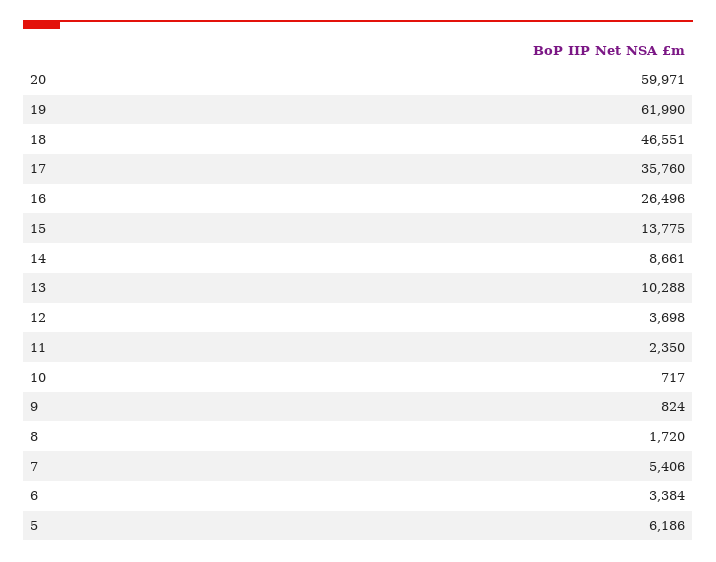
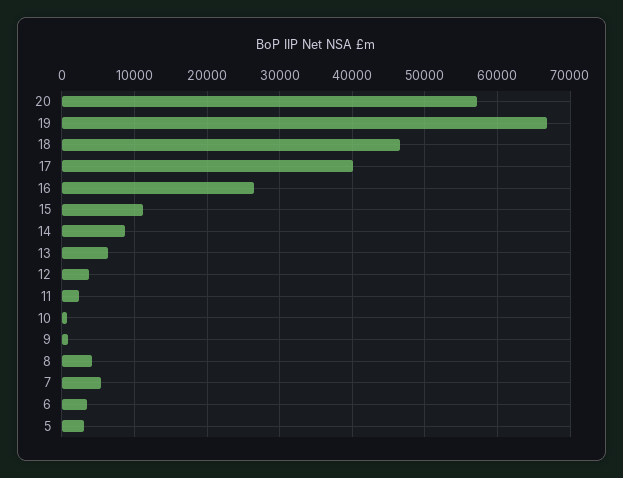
  {
-   "20": 59971,
+   "20": 57000,
-   "19": 61990,
+   "19": 67000,
    "18": 46551,
-   "17": 35760,
+   "17": 40000,
    "16": 26496,
-   "15": 13775,
+   "15": 11000,
    "14": 8661,
-   "13": 10288,
+   "13": 6000,
    "12": 3698,
    "11": 2350,
    "10": 717,
    "9": 824,
-   "8": 1720,
+   "8": 4000,
    "7": 5406,
    "6": 3384,
-   "5": 6186
+   "5": 3000
  }

